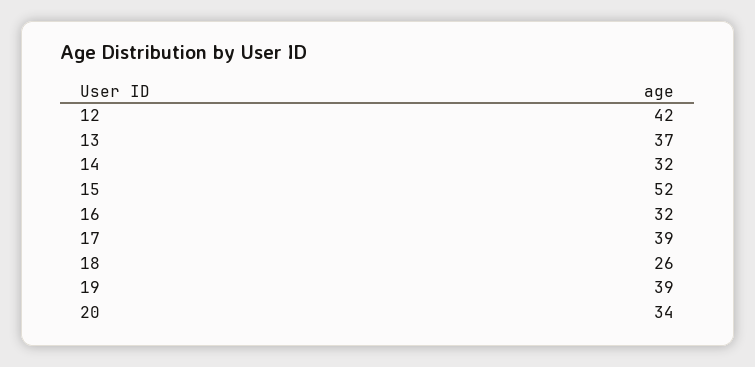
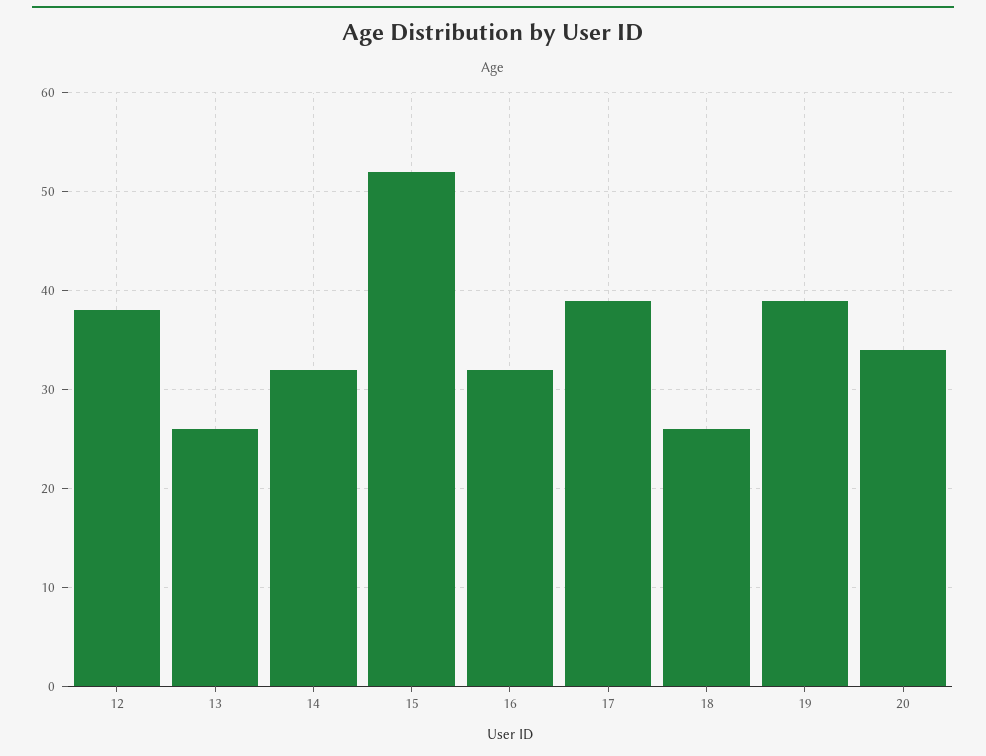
  {
-   "12": 42,
+   "12": 38,
-   "13": 37,
+   "13": 26,
    "14": 32,
    "15": 52,
    "16": 32,
    "17": 39,
    "18": 26,
    "19": 39,
    "20": 34
  }

